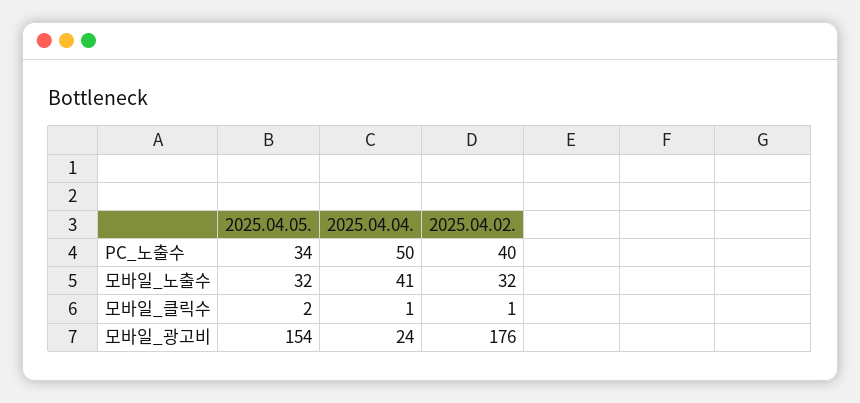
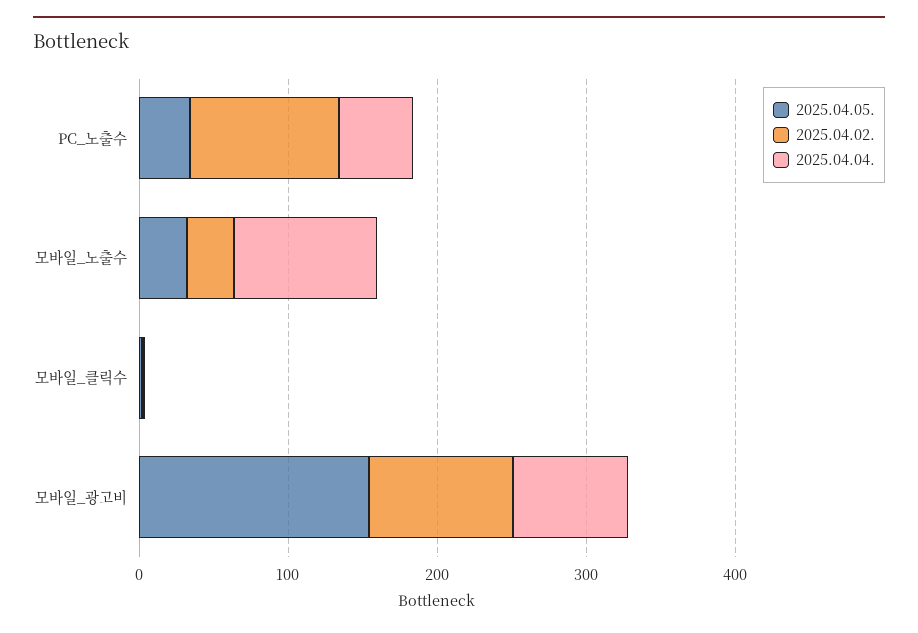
  {
    "2025.04.05.": {
      "PC_노출수": 34,
      "모바일_노출수": 32,
      "모바일_클릭수": 2,
      "모바일_광고비": 154
    },
    "2025.04.04.": {
      "PC_노출수": 50,
-     "모바일_노출수": 41,
+     "모바일_노출수": 100,
      "모바일_클릭수": 1,
-     "모바일_광고비": 24
+     "모바일_광고비": 80
    },
    "2025.04.02.": {
-     "PC_노출수": 40,
+     "PC_노출수": 100,
      "모바일_노출수": 32,
      "모바일_클릭수": 1,
-     "모바일_광고비": 176
+     "모바일_광고비": 100
    }
  }

